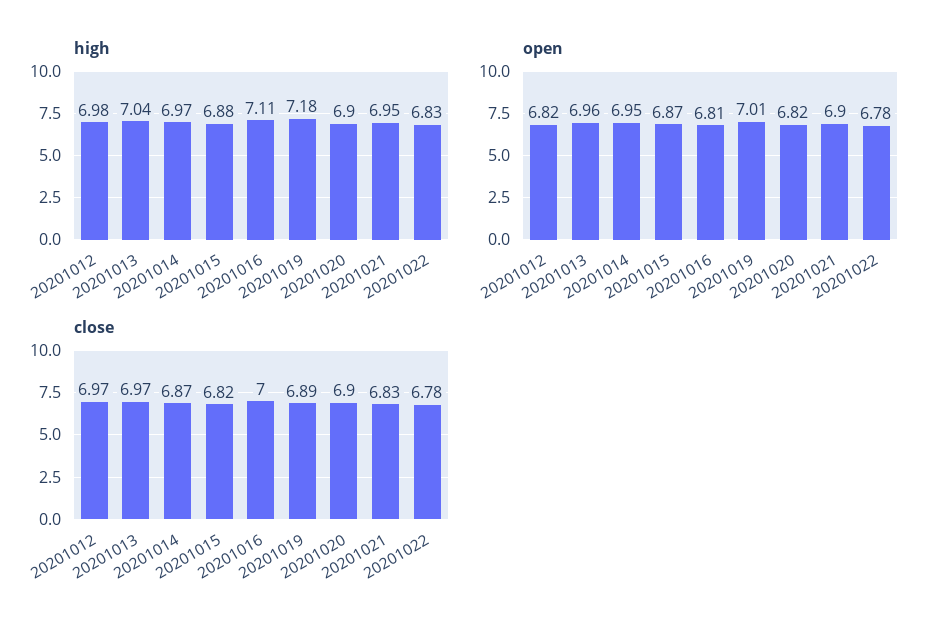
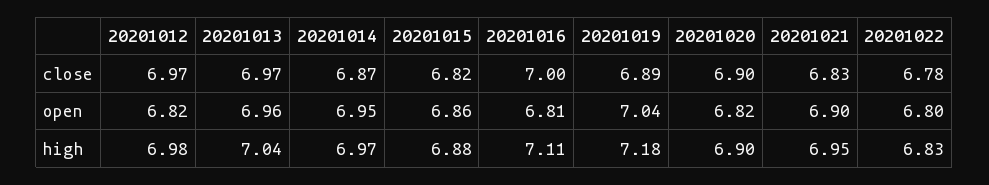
  {
    "high": {
      "20201012": 6.98,
      "20201013": 7.04,
      "20201014": 6.97,
      "20201015": 6.88,
      "20201016": 7.11,
      "20201019": 7.18,
      "20201020": 6.9,
      "20201021": 6.95,
      "20201022": 6.83
    },
    "open": {
      "20201012": 6.82,
      "20201013": 6.96,
      "20201014": 6.95,
-     "20201015": 6.87,
+     "20201015": 6.86,
      "20201016": 6.81,
-     "20201019": 7.01,
+     "20201019": 7.04,
      "20201020": 6.82,
      "20201021": 6.9,
-     "20201022": 6.78
+     "20201022": 6.8
    },
    "close": {
      "20201012": 6.97,
      "20201013": 6.97,
      "20201014": 6.87,
      "20201015": 6.82,
      "20201016": 7,
      "20201019": 6.89,
      "20201020": 6.9,
      "20201021": 6.83,
      "20201022": 6.78
    }
  }

